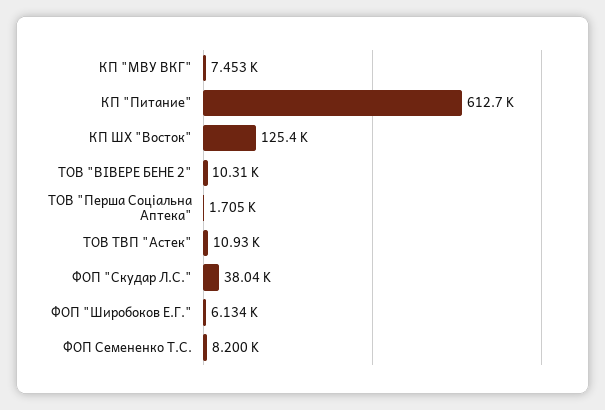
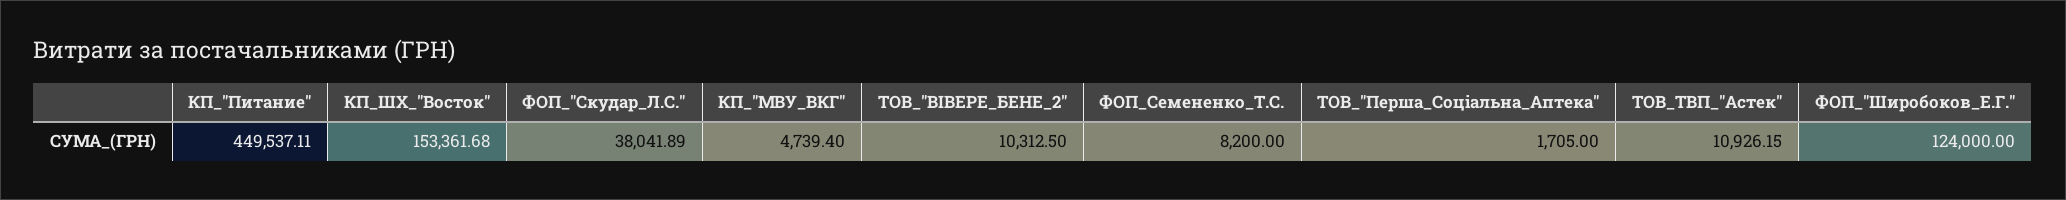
  {
-   "КП \"МВУ ВКГ\"": 7453,
+   "КП \"МВУ ВКГ\"": 4739.4,
-   "КП \"Питание\"": 612700,
+   "КП \"Питание\"": 449537.11,
-   "КП ШХ \"Восток\"": 125400,
+   "КП ШХ \"Восток\"": 153361.68,
    "ТОВ \"ВІВЕРЕ БЕНЕ 2\"": 10312.5,
    "ТОВ \"Перша Соціальна Аптека\"": 1705,
    "ТОВ ТВП \"Астек\"": 10926.15,
    "ФОП \"Скудар Л.С.\"": 38041.89,
-   "ФОП \"Широбоков Е.Г.\"": 6134,
+   "ФОП \"Широбоков Е.Г.\"": 124000,
    "ФОП Семененко Т.С.": 8200
  }

